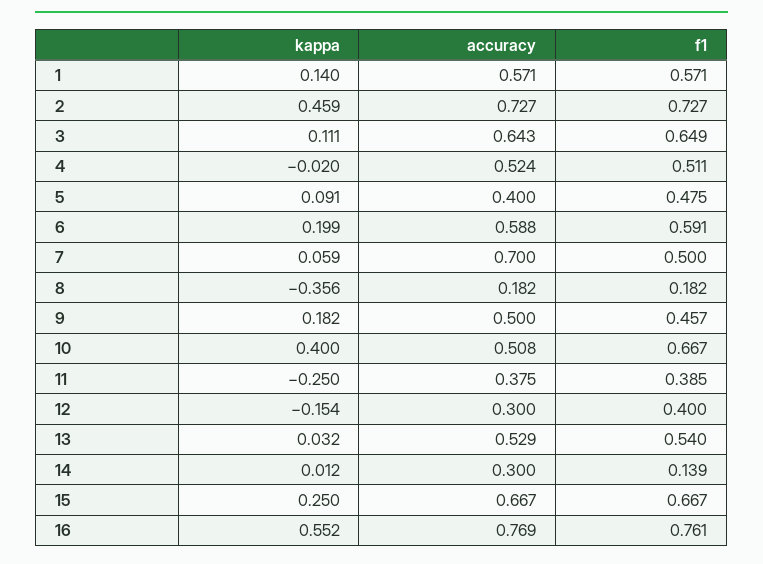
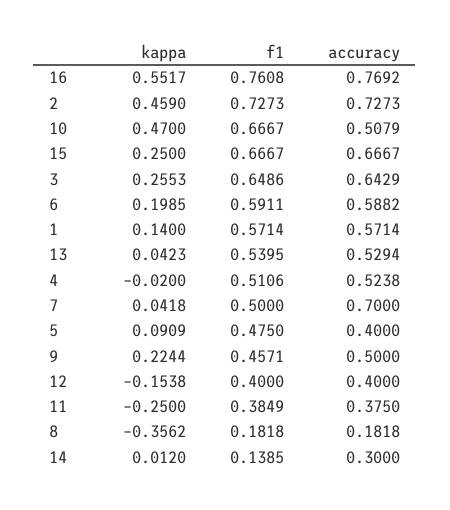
  {
    "kappa": {
      "1": 0.14,
      "2": 0.459,
-     "3": 0.111,
+     "3": 0.2553,
      "4": -0.02,
      "5": 0.0909,
      "6": 0.1985,
-     "7": 0.059,
+     "7": 0.0418,
      "8": -0.3562,
-     "9": 0.182,
+     "9": 0.2244,
-     "10": 0.4,
+     "10": 0.47,
      "11": -0.25,
      "12": -0.1538,
-     "13": 0.032,
+     "13": 0.0423,
      "14": 0.012,
      "15": 0.25,
      "16": 0.5517
    },
    "accuracy": {
      "1": 0.5714,
      "2": 0.7273,
      "3": 0.6429,
      "4": 0.5238,
      "5": 0.4,
      "6": 0.5882,
      "7": 0.7,
      "8": 0.1818,
      "9": 0.5,
      "10": 0.5079,
      "11": 0.375,
-     "12": 0.3,
+     "12": 0.4,
      "13": 0.5294,
      "14": 0.3,
      "15": 0.6667,
      "16": 0.7692
    },
    "f1": {
      "1": 0.5714,
      "2": 0.7273,
      "3": 0.6486,
      "4": 0.5106,
      "5": 0.475,
      "6": 0.5911,
      "7": 0.5,
      "8": 0.1818,
      "9": 0.4571,
      "10": 0.6667,
      "11": 0.3849,
      "12": 0.4,
      "13": 0.5395,
      "14": 0.1385,
      "15": 0.6667,
      "16": 0.7608
    }
  }

